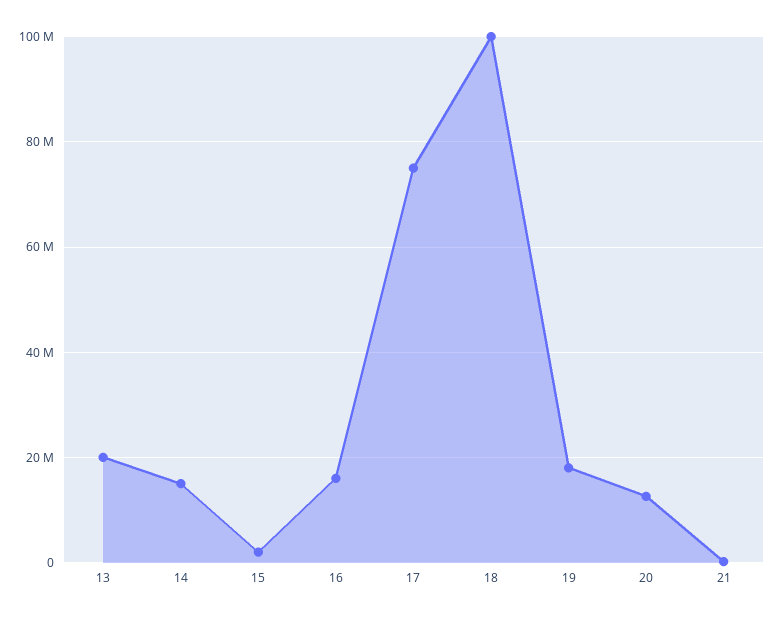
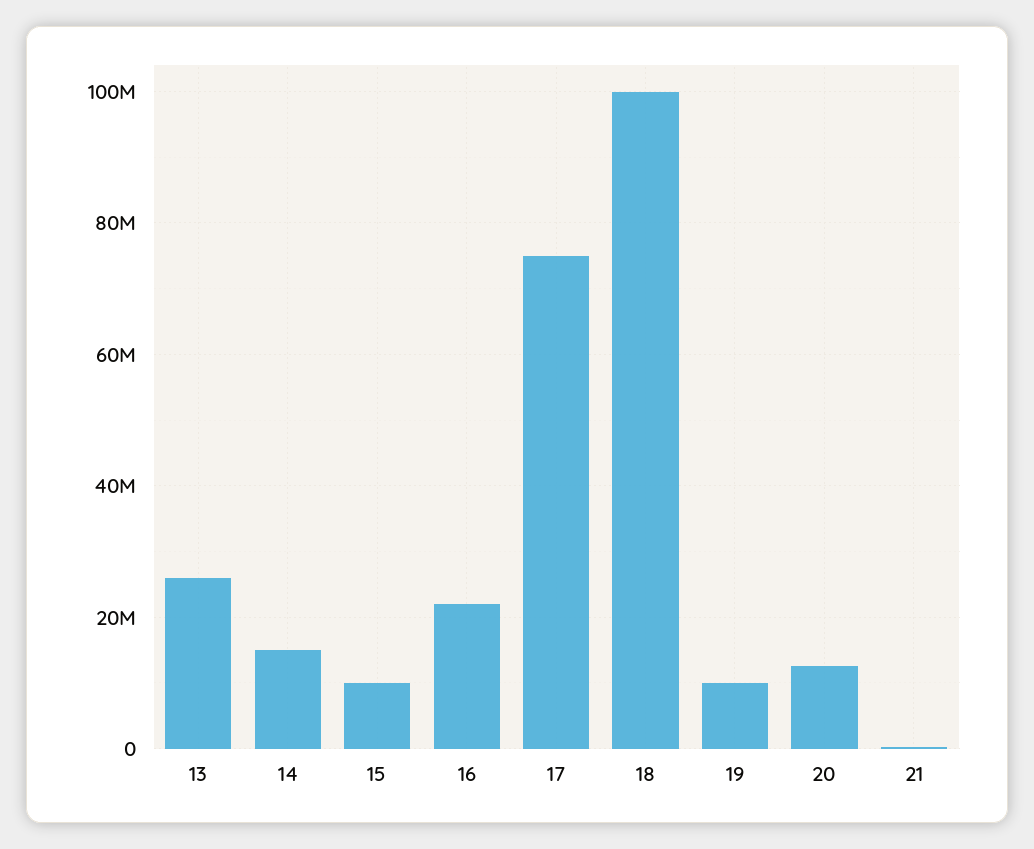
  {
-   "13": 20000000,
+   "13": 26000000,
    "14": 16000000,
-   "15": 2000000,
+   "15": 10000000,
-   "16": 16000000,
+   "16": 22000000,
    "17": 76000000,
    "18": 100000000,
-   "19": 18000000,
+   "19": 10000000,
    "20": 12000000,
    "21": 0
  }

